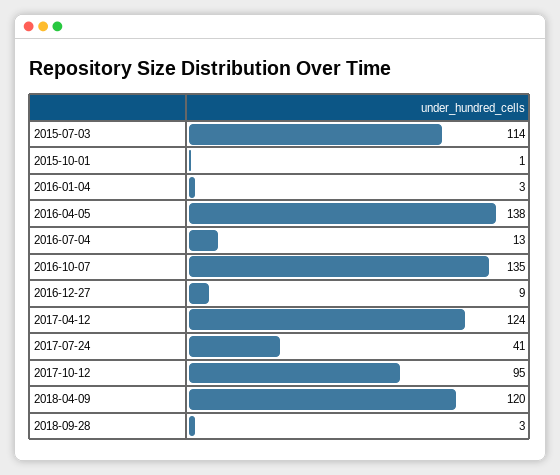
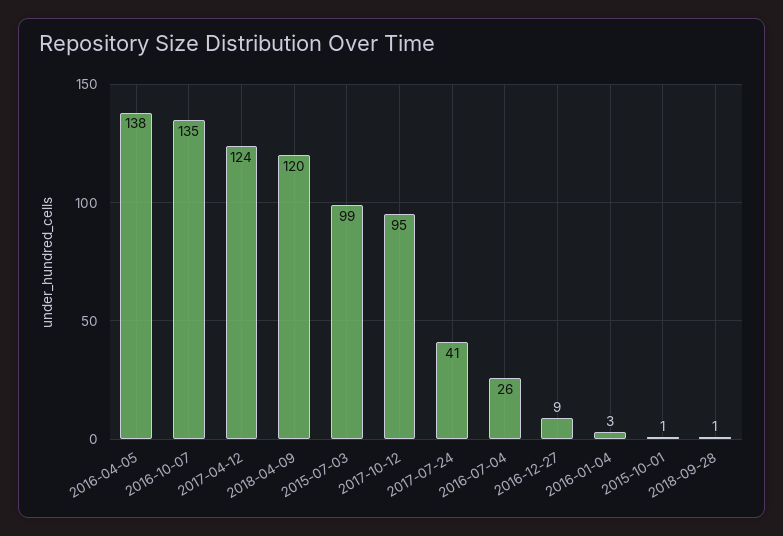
  {
-   "2015-07-03": 114,
+   "2015-07-03": 99,
    "2015-10-01": 1,
    "2016-01-04": 3,
    "2016-04-05": 138,
-   "2016-07-04": 13,
+   "2016-07-04": 26,
    "2016-10-07": 135,
    "2016-12-27": 9,
    "2017-04-12": 124,
    "2017-07-24": 41,
    "2017-10-12": 95,
    "2018-04-09": 120,
-   "2018-09-28": 3
+   "2018-09-28": 1
  }

